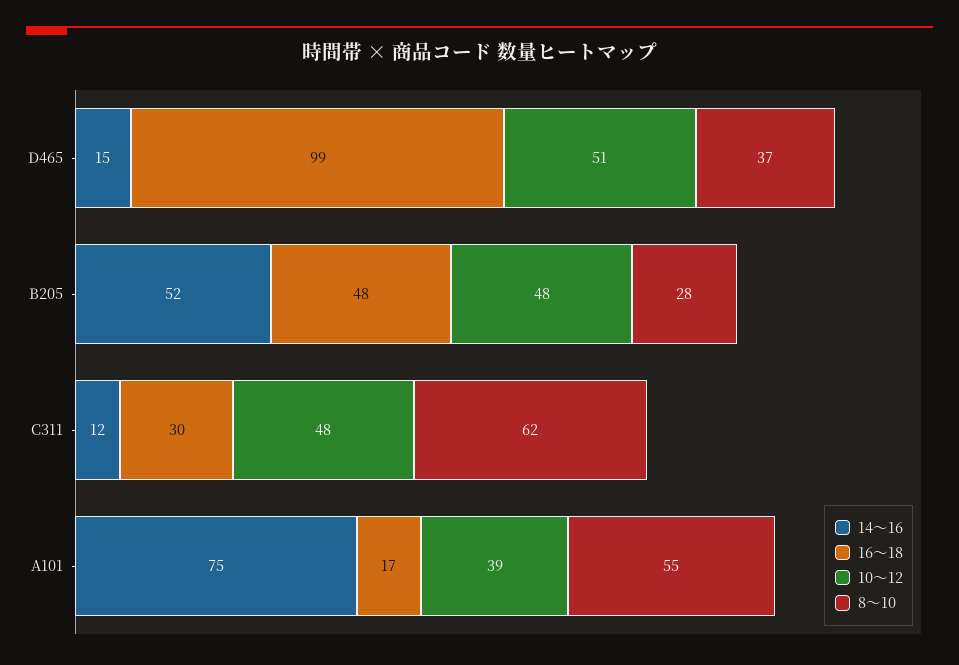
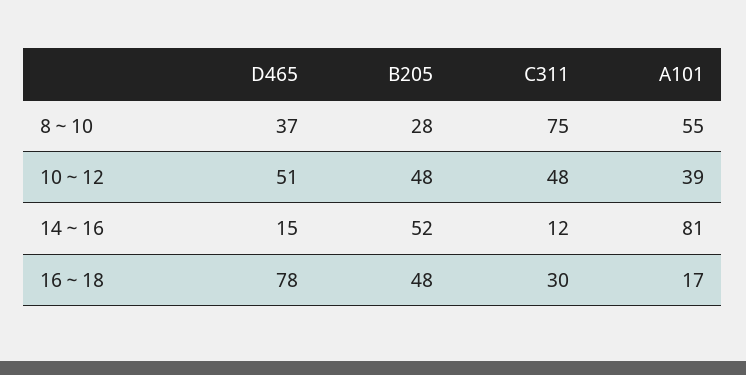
  {
    "14～16": {
      "D465": 15,
      "B205": 52,
      "C311": 12,
-     "A101": 75
+     "A101": 81
    },
    "16～18": {
-     "D465": 99,
+     "D465": 78,
      "B205": 48,
      "C311": 30,
      "A101": 17
    },
    "10～12": {
      "D465": 51,
      "B205": 48,
      "C311": 48,
      "A101": 39
    },
    "8～10": {
      "D465": 37,
      "B205": 28,
-     "C311": 62,
+     "C311": 75,
      "A101": 55
    }
  }

